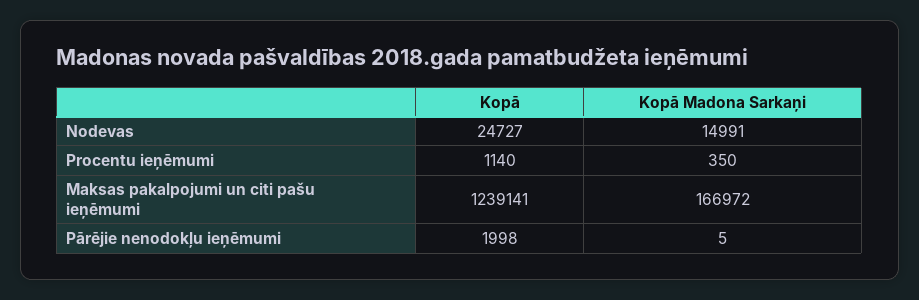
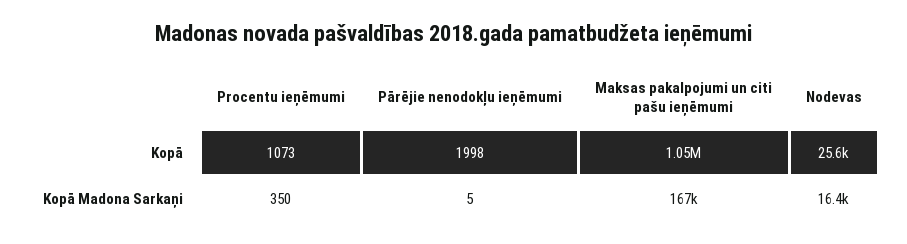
  {
    "Kopā": {
-     "Nodevas": 24727,
+     "Nodevas": 25600,
-     "Procentu ieņēmumi": 1140,
+     "Procentu ieņēmumi": 1073,
-     "Maksas pakalpojumi un citi pašu ieņēmumi": 1239141,
+     "Maksas pakalpojumi un citi pašu ieņēmumi": 1050000,
      "Pārējie nenodokļu ieņēmumi": 1998
    },
    "Kopā Madona Sarkaņi": {
-     "Nodevas": 14991,
+     "Nodevas": 16400,
      "Procentu ieņēmumi": 350,
      "Maksas pakalpojumi un citi pašu ieņēmumi": 166972,
      "Pārējie nenodokļu ieņēmumi": 5
    }
  }

